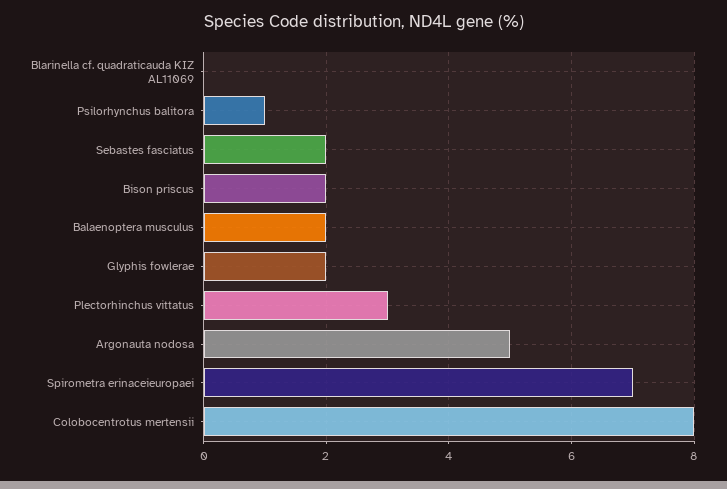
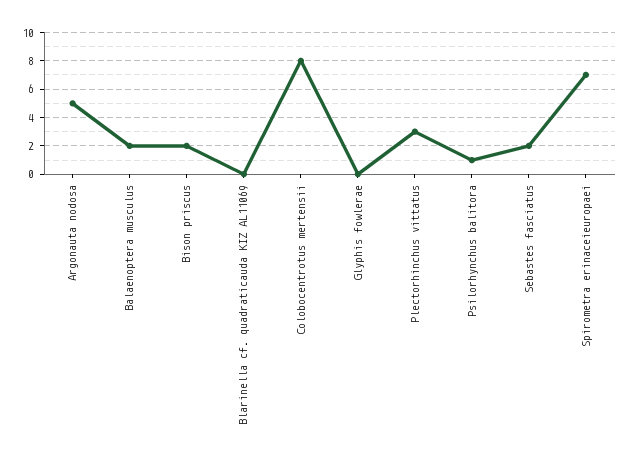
  {
    "Blarinella cf. quadraticauda KIZ AL11069": 0,
    "Psilorhynchus balitora": 1,
    "Sebastes fasciatus": 2,
    "Bison priscus": 2,
    "Balaenoptera musculus": 2,
-   "Glyphis fowlerae": 2,
+   "Glyphis fowlerae": 0,
    "Plectorhinchus vittatus": 3,
    "Argonauta nodosa": 5,
    "Spirometra erinaceieuropaei": 7,
    "Colobocentrotus mertensii": 8
  }

